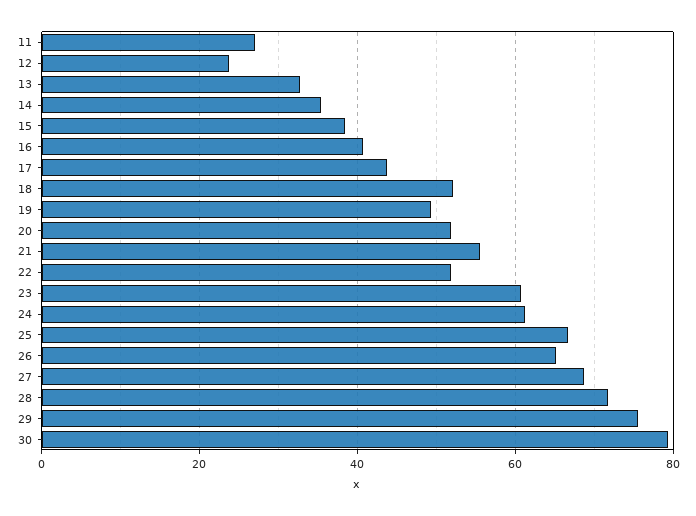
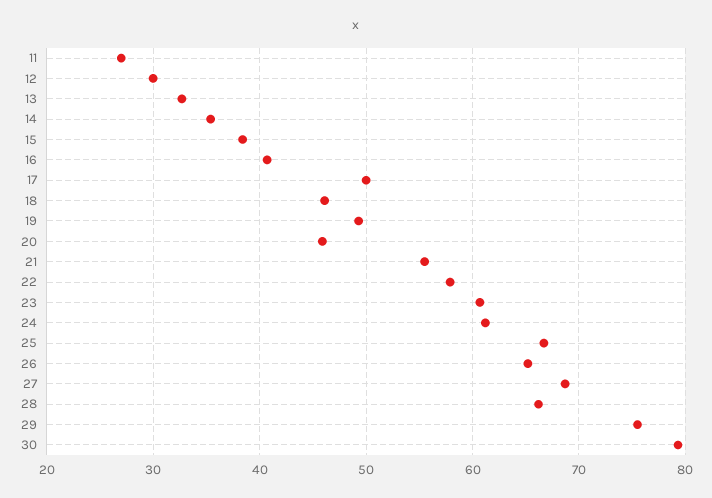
  {
    "11": 27,
-   "12": 24,
+   "12": 30,
    "13": 33,
    "14": 35,
    "15": 38,
    "16": 41,
-   "17": 44,
+   "17": 50,
-   "18": 52,
+   "18": 46,
    "19": 49,
-   "20": 52,
+   "20": 46,
    "21": 56,
-   "22": 52,
+   "22": 58,
    "23": 61,
    "24": 61,
    "25": 67,
    "26": 65,
    "27": 69,
-   "28": 72,
+   "28": 66,
    "29": 76,
    "30": 79
  }

